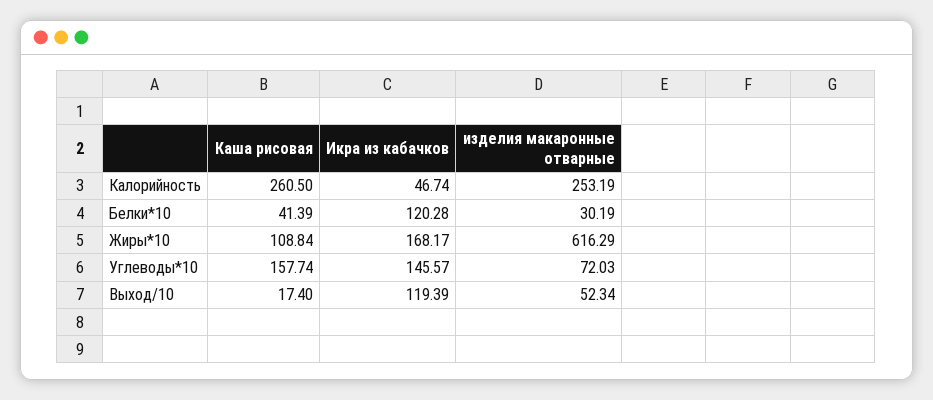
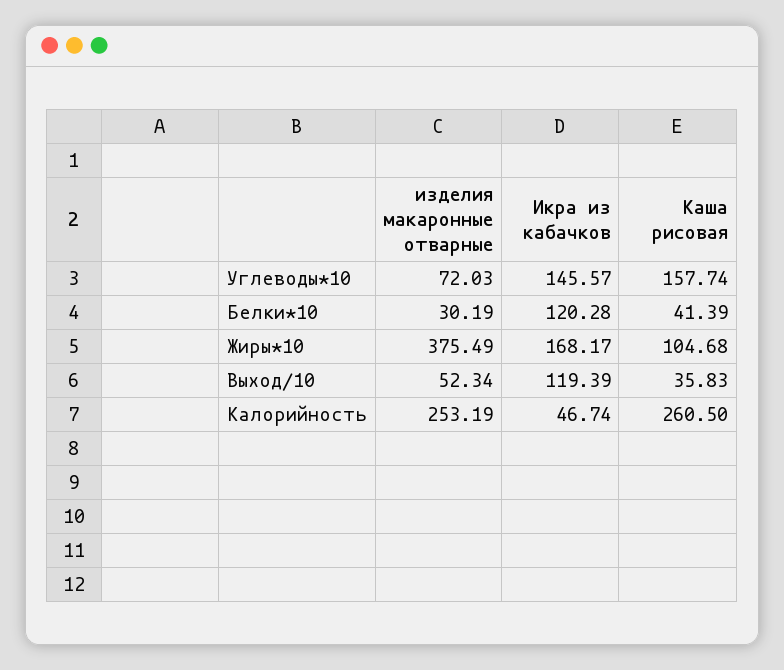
  {
    "Каша рисовая": {
      "Калорийность": 260.5,
      "Белки*10": 41.39,
-     "Жиры*10": 108.84,
+     "Жиры*10": 104.68,
      "Углеводы*10": 157.74,
-     "Выход/10": 17.4
+     "Выход/10": 35.83
    },
    "Икра из кабачков": {
      "Калорийность": 46.74,
      "Белки*10": 120.28,
      "Жиры*10": 168.17,
      "Углеводы*10": 145.57,
      "Выход/10": 119.39
    },
    "изделия макаронные отварные": {
      "Калорийность": 253.19,
      "Белки*10": 30.19,
-     "Жиры*10": 616.29,
+     "Жиры*10": 375.49,
      "Углеводы*10": 72.03,
      "Выход/10": 52.34
    }
  }

